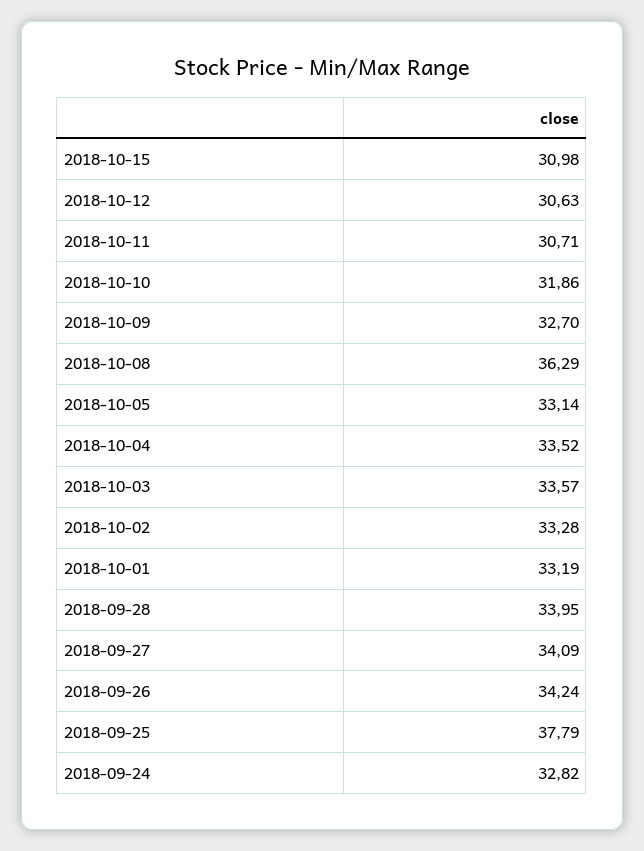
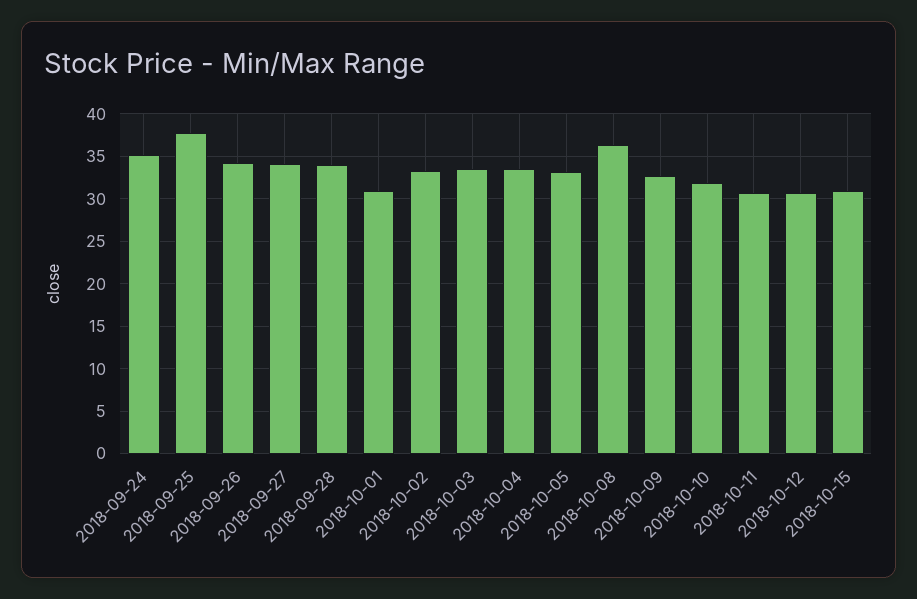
  {
    "2018-10-15": 30.98,
    "2018-10-12": 30.63,
    "2018-10-11": 30.71,
    "2018-10-10": 31.86,
    "2018-10-09": 32.7,
    "2018-10-08": 36.29,
    "2018-10-05": 33.14,
    "2018-10-04": 33.52,
    "2018-10-03": 33.57,
    "2018-10-02": 33.28,
-   "2018-10-01": 33.19,
+   "2018-10-01": 31,
    "2018-09-28": 33.95,
    "2018-09-27": 34.09,
    "2018-09-26": 34.24,
    "2018-09-25": 37.79,
-   "2018-09-24": 32.82
+   "2018-09-24": 35
  }

